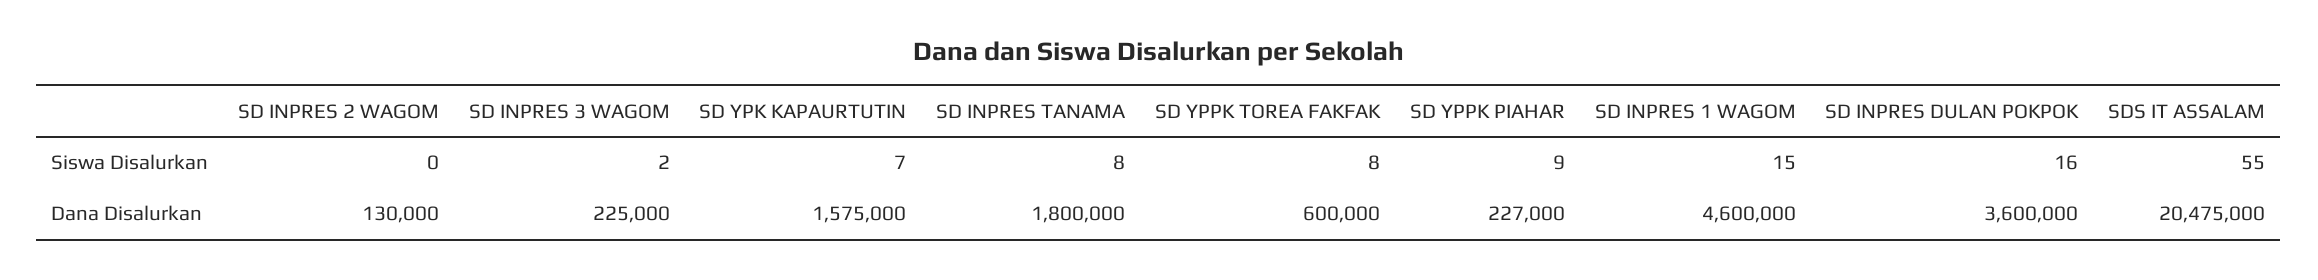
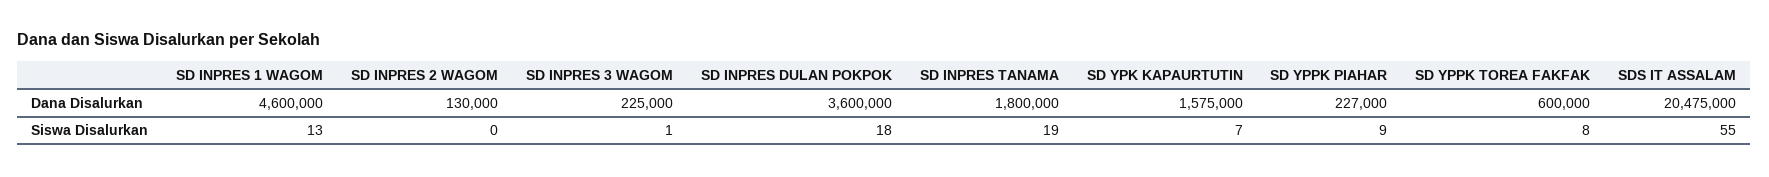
  {
    "SD INPRES 2 WAGOM": {
      "Siswa Disalurkan": 0,
      "Dana Disalurkan": 130000
    },
    "SD INPRES 3 WAGOM": {
-     "Siswa Disalurkan": 2,
+     "Siswa Disalurkan": 1,
      "Dana Disalurkan": 225000
    },
    "SD YPK KAPAURTUTIN": {
      "Siswa Disalurkan": 7,
      "Dana Disalurkan": 1575000
    },
    "SD INPRES TANAMA": {
-     "Siswa Disalurkan": 8,
+     "Siswa Disalurkan": 19,
      "Dana Disalurkan": 1800000
    },
    "SD YPPK TOREA FAKFAK": {
      "Siswa Disalurkan": 8,
      "Dana Disalurkan": 600000
    },
    "SD YPPK PIAHAR": {
      "Siswa Disalurkan": 9,
      "Dana Disalurkan": 227000
    },
    "SD INPRES 1 WAGOM": {
-     "Siswa Disalurkan": 15,
+     "Siswa Disalurkan": 13,
      "Dana Disalurkan": 4600000
    },
    "SD INPRES DULAN POKPOK": {
-     "Siswa Disalurkan": 16,
+     "Siswa Disalurkan": 18,
      "Dana Disalurkan": 3600000
    },
    "SDS IT ASSALAM": {
      "Siswa Disalurkan": 55,
      "Dana Disalurkan": 20475000
    }
  }

